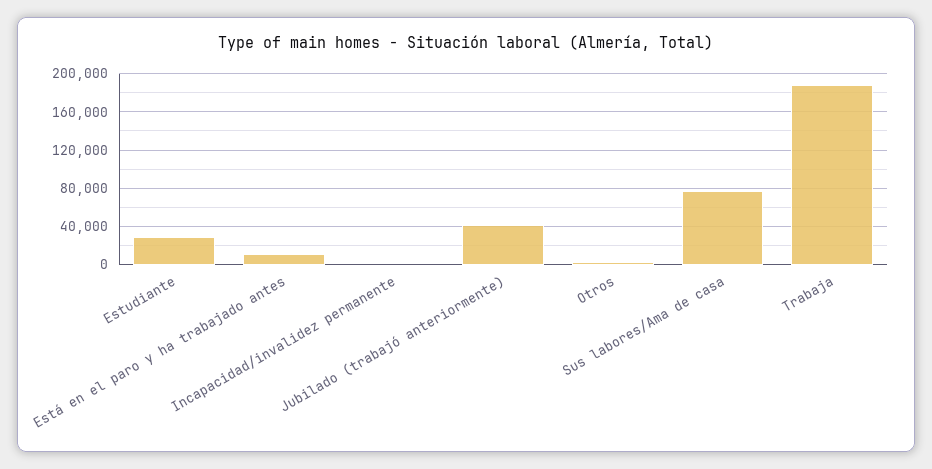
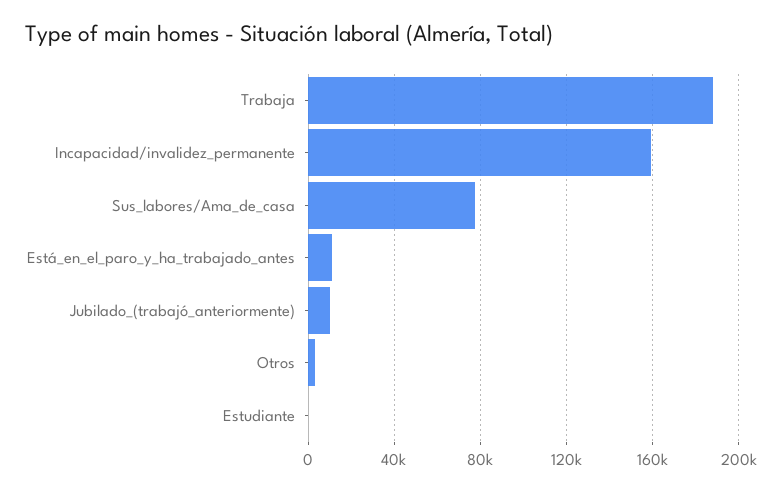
  {
-   "Estudiante": 30000,
+   "Estudiante": 0,
    "Está en el paro y ha trabajado antes": 10000,
-   "Incapacidad/invalidez permanente": 0,
+   "Incapacidad/invalidez permanente": 160000,
-   "Jubilado (trabajó anteriormente)": 40000,
+   "Jubilado (trabajó anteriormente)": 10000,
    "Otros": 5000,
    "Sus labores/Ama de casa": 80000,
    "Trabaja": 190000
  }

